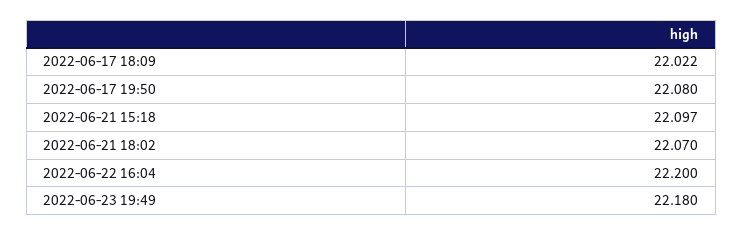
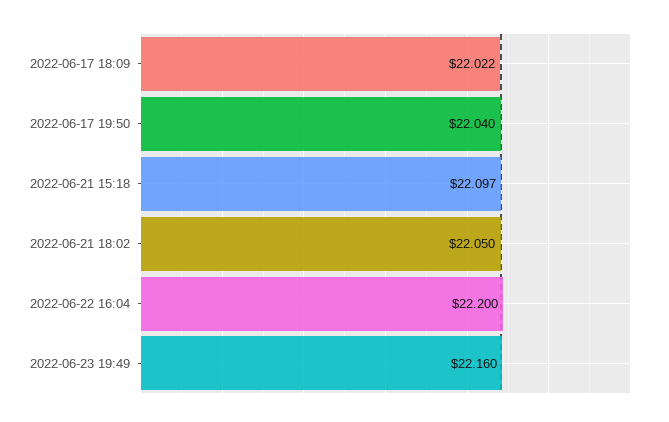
  {
    "2022-06-17 18:09": 22.022,
-   "2022-06-17 19:50": 22.08,
+   "2022-06-17 19:50": 22.04,
    "2022-06-21 15:18": 22.097,
-   "2022-06-21 18:02": 22.07,
+   "2022-06-21 18:02": 22.05,
    "2022-06-22 16:04": 22.2,
-   "2022-06-23 19:49": 22.18
+   "2022-06-23 19:49": 22.16
  }

